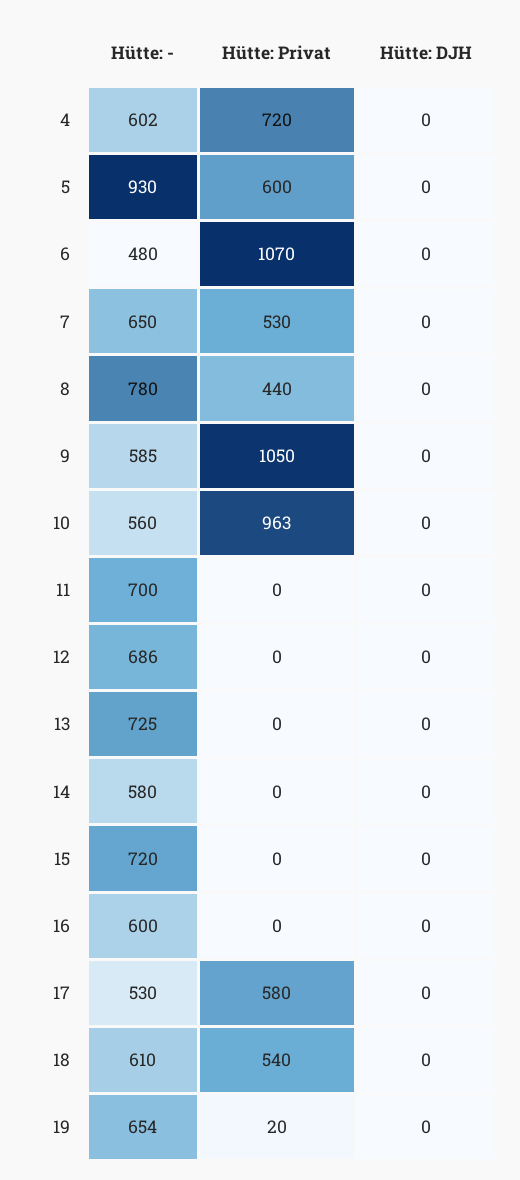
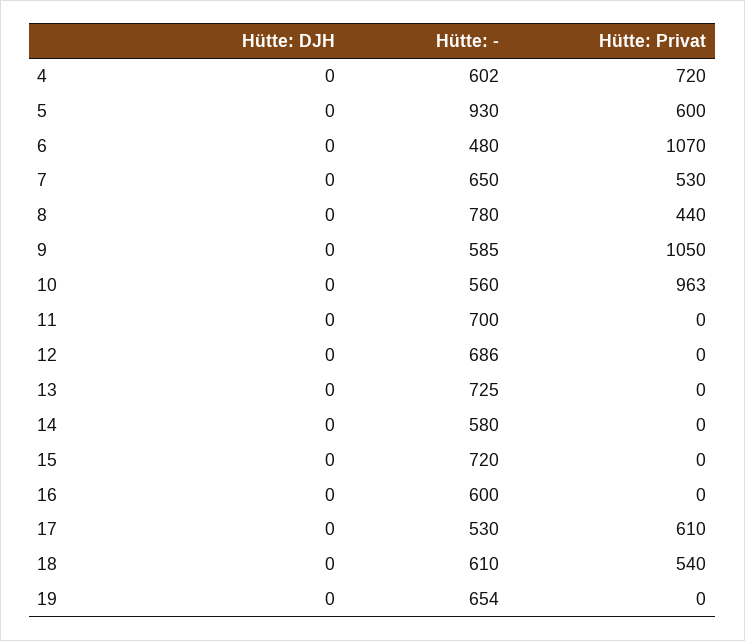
  {
    "Hütte: -": {
      "4": 602,
      "5": 930,
      "6": 480,
      "7": 650,
      "8": 780,
      "9": 585,
      "10": 560,
      "11": 700,
      "12": 686,
      "13": 725,
      "14": 580,
      "15": 720,
      "16": 600,
      "17": 530,
      "18": 610,
      "19": 654
    },
    "Hütte: Privat": {
      "4": 720,
      "5": 600,
      "6": 1070,
      "7": 530,
      "8": 440,
      "9": 1050,
      "10": 963,
      "11": 0,
      "12": 0,
      "13": 0,
      "14": 0,
      "15": 0,
      "16": 0,
-     "17": 580,
+     "17": 610,
      "18": 540,
-     "19": 20
+     "19": 0
    },
    "Hütte: DJH": {
      "4": 0,
      "5": 0,
      "6": 0,
      "7": 0,
      "8": 0,
      "9": 0,
      "10": 0,
      "11": 0,
      "12": 0,
      "13": 0,
      "14": 0,
      "15": 0,
      "16": 0,
      "17": 0,
      "18": 0,
      "19": 0
    }
  }

